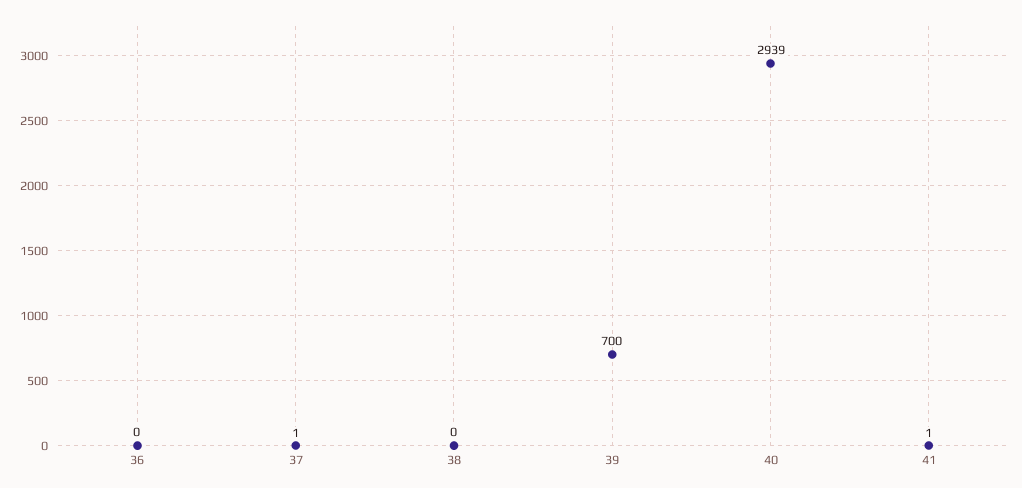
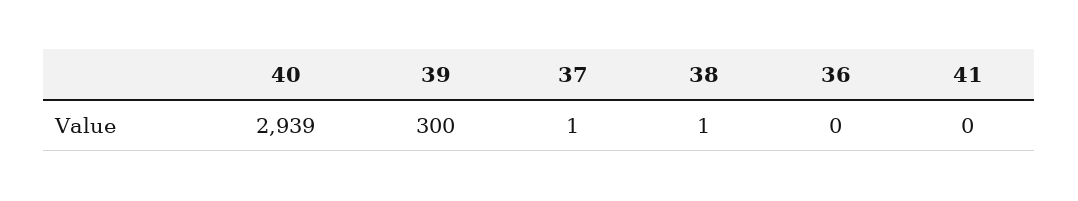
  {
    "36": 0,
    "37": 1,
-   "38": 0,
+   "38": 1,
-   "39": 700,
+   "39": 300,
    "40": 2939,
-   "41": 1
+   "41": 0
  }

